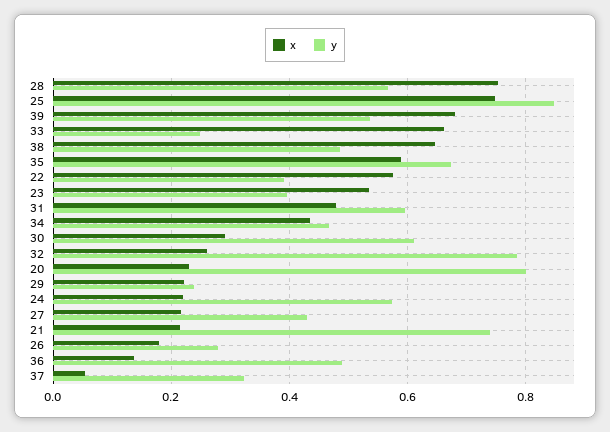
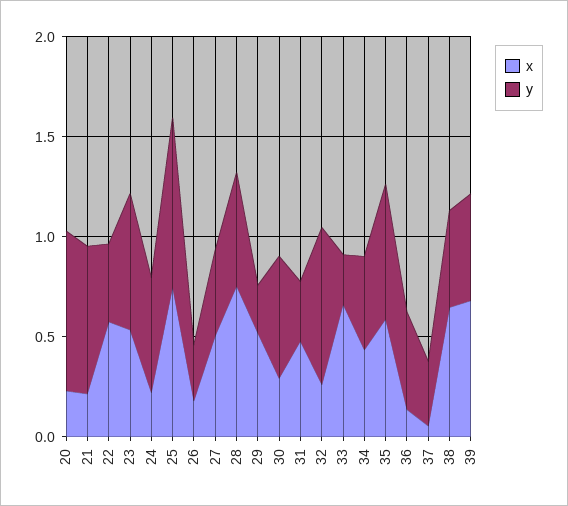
  {
    "x": {
      "28": 0.76,
      "25": 0.74,
      "39": 0.68,
      "33": 0.66,
      "38": 0.64,
      "35": 0.58,
      "22": 0.58,
      "23": 0.54,
      "31": 0.48,
      "34": 0.44,
      "30": 0.3,
      "32": 0.26,
      "20": 0.22,
-     "29": 0.22,
+     "29": 0.5,
      "24": 0.22,
-     "27": 0.22,
+     "27": 0.5,
      "21": 0.22,
      "26": 0.18,
      "36": 0.14,
      "37": 0.06
    },
    "y": {
      "28": 0.56,
      "25": 0.84,
      "39": 0.54,
      "33": 0.24,
      "38": 0.48,
      "35": 0.68,
      "22": 0.4,
-     "23": 0.4,
+     "23": 0.7,
-     "31": 0.6,
+     "31": 0.3,
      "34": 0.46,
      "30": 0.62,
      "32": 0.78,
      "20": 0.8,
      "29": 0.24,
      "24": 0.58,
      "27": 0.42,
      "21": 0.74,
      "26": 0.28,
      "36": 0.48,
      "37": 0.32
    }
  }

